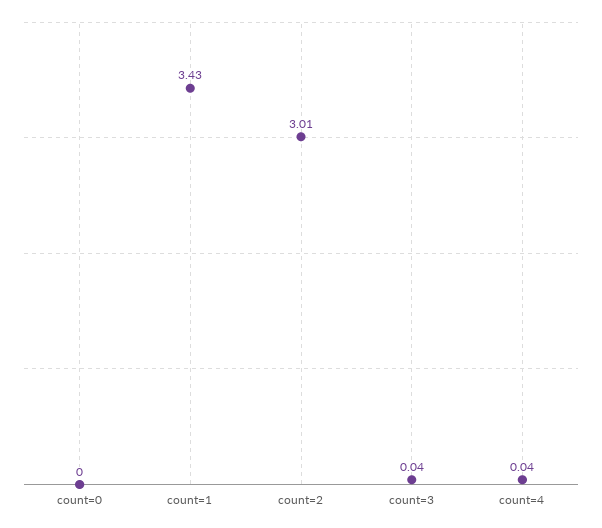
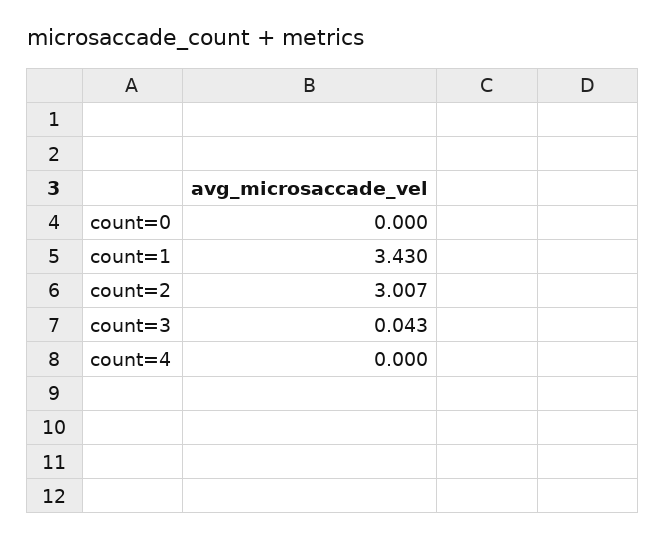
  {
    "count=0": 0,
    "count=1": 3.43,
    "count=2": 3.007,
    "count=3": 0.043,
-   "count=4": 0.04
+   "count=4": 0
  }

